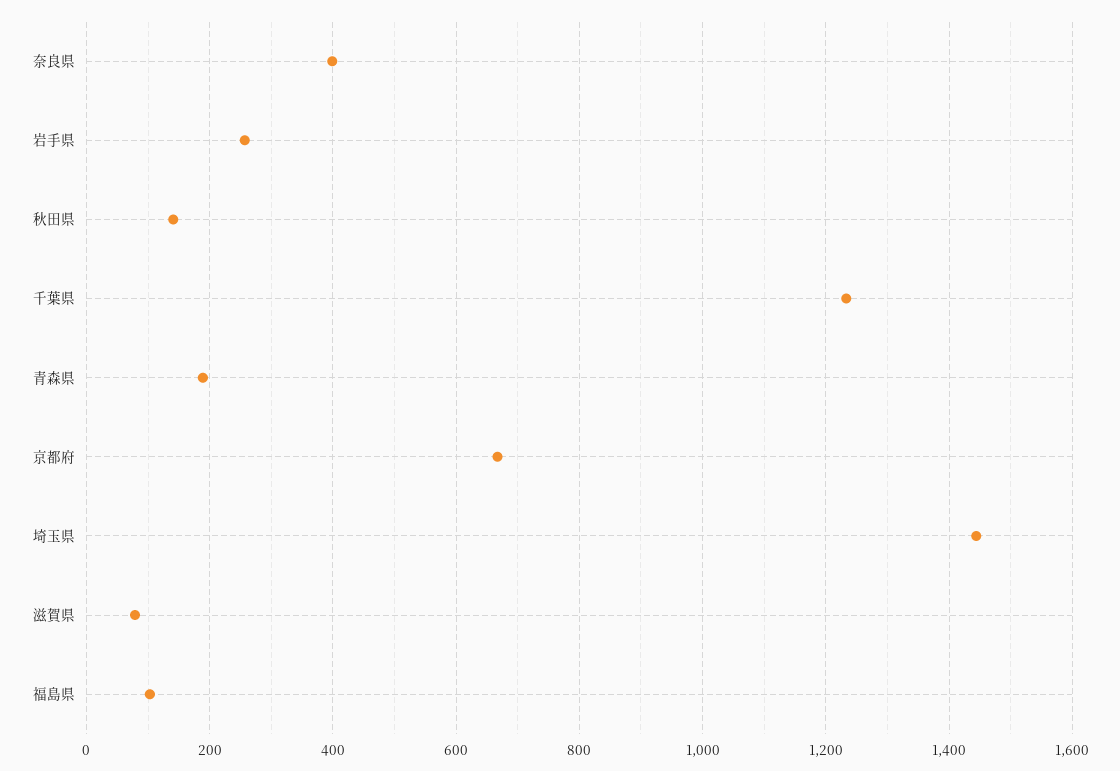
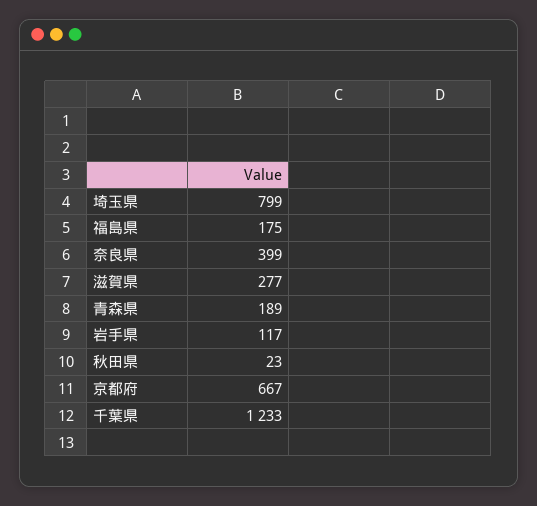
  {
    "奈良県": 399,
-   "岩手県": 260,
+   "岩手県": 117,
-   "秋田県": 140,
+   "秋田県": 23,
    "千葉県": 1233,
    "青森県": 189,
    "京都府": 667,
-   "埼玉県": 1440,
+   "埼玉県": 799,
-   "滋賀県": 80,
+   "滋賀県": 277,
-   "福島県": 100
+   "福島県": 175
  }

